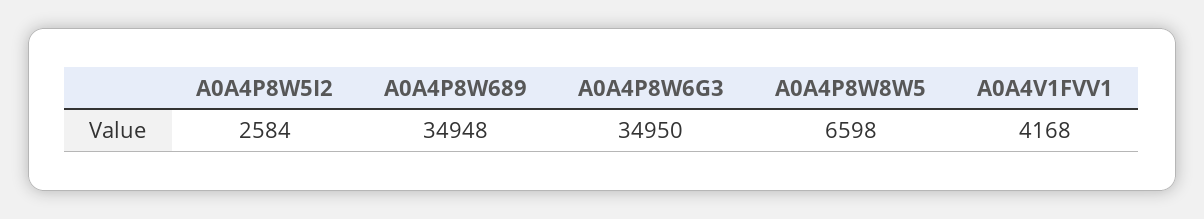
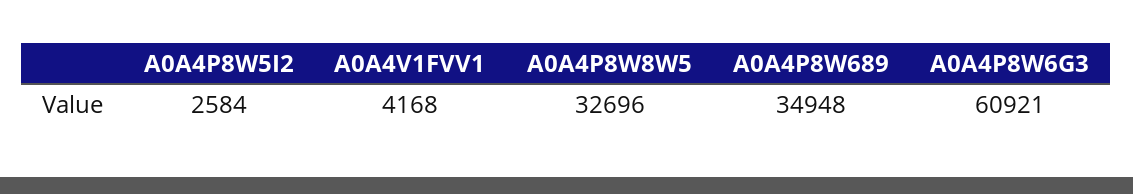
  {
    "A0A4P8W5I2": 2584,
    "A0A4P8W689": 34948,
-   "A0A4P8W6G3": 34950,
+   "A0A4P8W6G3": 60921,
-   "A0A4P8W8W5": 6598,
+   "A0A4P8W8W5": 32696,
    "A0A4V1FVV1": 4168
  }

